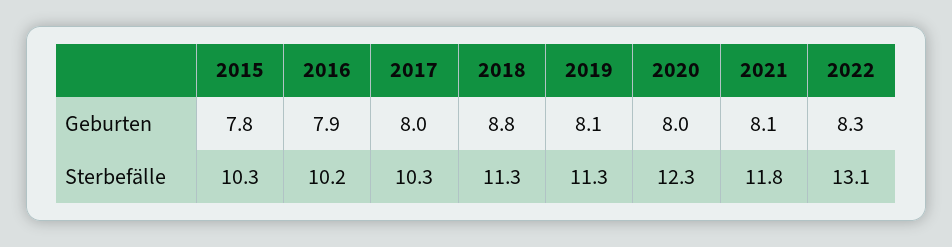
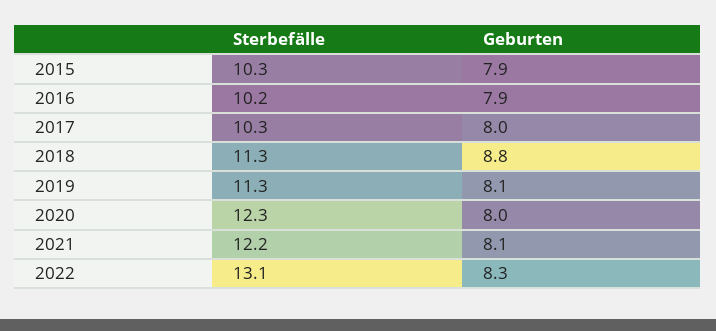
  {
    "2015": {
-     "Geburten": 7.8,
+     "Geburten": 7.9,
      "Sterbefälle": 10.3
    },
    "2016": {
      "Geburten": 7.9,
      "Sterbefälle": 10.2
    },
    "2017": {
      "Geburten": 8,
      "Sterbefälle": 10.3
    },
    "2018": {
      "Geburten": 8.8,
      "Sterbefälle": 11.3
    },
    "2019": {
      "Geburten": 8.1,
      "Sterbefälle": 11.3
    },
    "2020": {
      "Geburten": 8,
      "Sterbefälle": 12.3
    },
    "2021": {
      "Geburten": 8.1,
-     "Sterbefälle": 11.8
+     "Sterbefälle": 12.2
    },
    "2022": {
      "Geburten": 8.3,
      "Sterbefälle": 13.1
    }
  }

